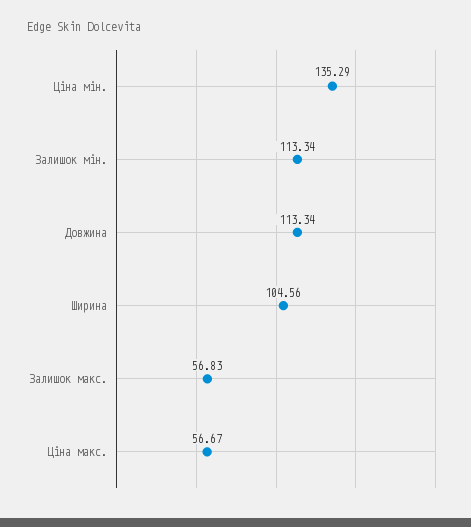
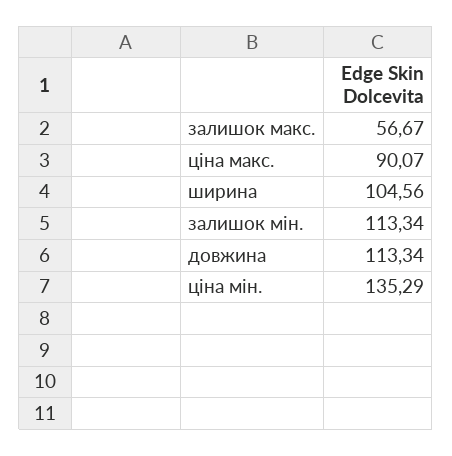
  {
    "Ціна мін.": 135.29,
    "Залишок мін.": 113.34,
    "Довжина": 113.34,
    "Ширина": 104.56,
-   "Залишок макс.": 56.83,
+   "Залишок макс.": 56.67,
-   "Ціна макс.": 56.67
+   "Ціна макс.": 90.07
  }

